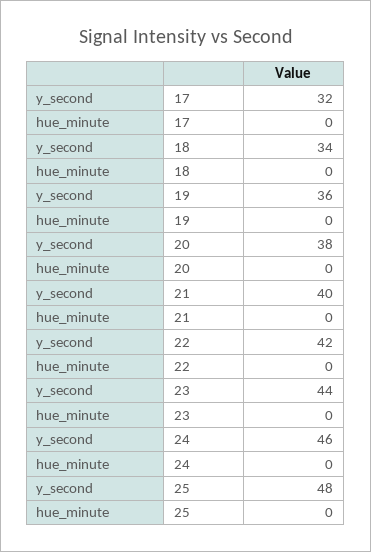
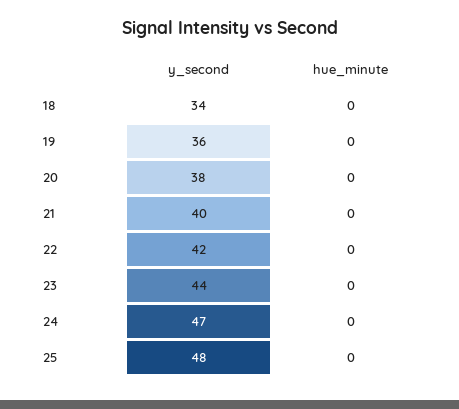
  {
    "y_second": {
-     "17": 32,
      "18": 34,
      "19": 36,
      "20": 38,
      "21": 40,
      "22": 42,
      "23": 44,
-     "24": 46,
+     "24": 47,
      "25": 48
    },
    "hue_minute": {
-     "17": 0,
      "18": 0,
      "19": 0,
      "20": 0,
      "21": 0,
      "22": 0,
      "23": 0,
      "24": 0,
      "25": 0
    }
  }

